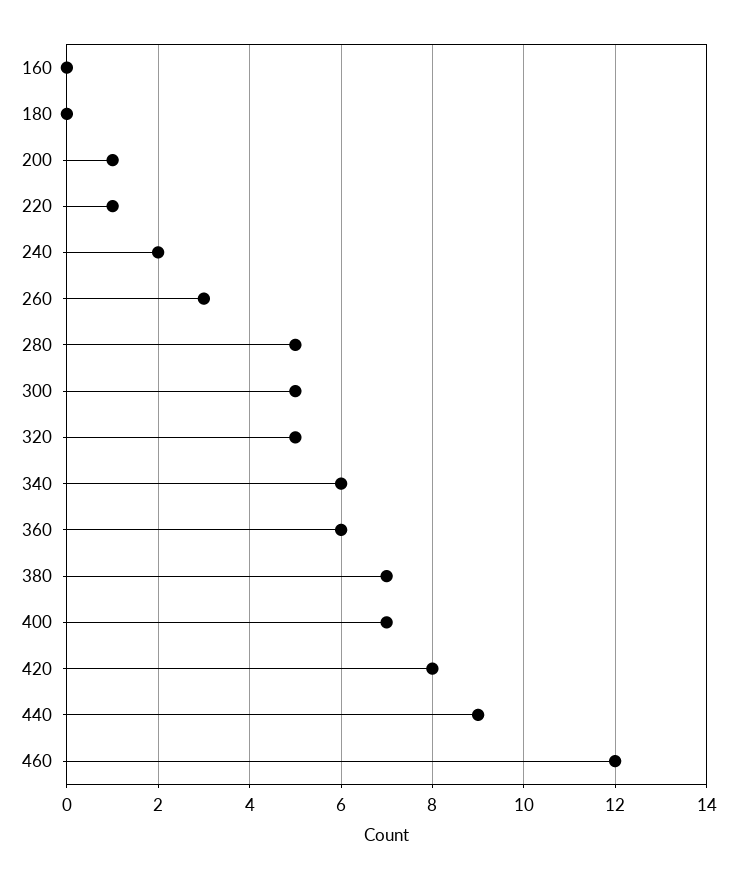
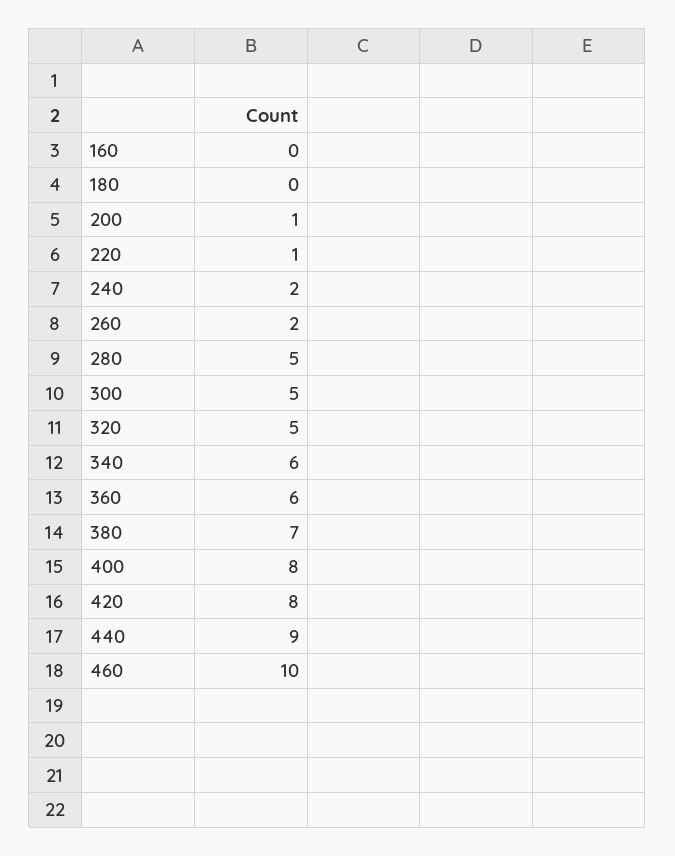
  {
    "160": 0,
    "180": 0,
    "200": 1,
    "220": 1,
    "240": 2,
-   "260": 3,
+   "260": 2,
    "280": 5,
    "300": 5,
    "320": 5,
    "340": 6,
    "360": 6,
    "380": 7,
-   "400": 7,
+   "400": 8,
    "420": 8,
    "440": 9,
-   "460": 12
+   "460": 10
  }

